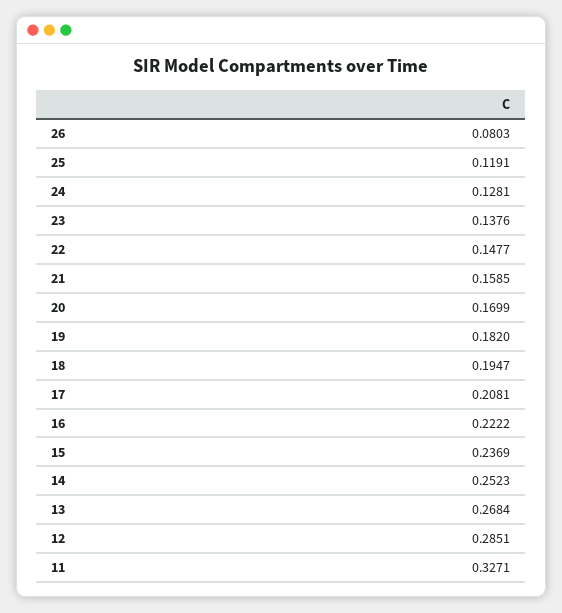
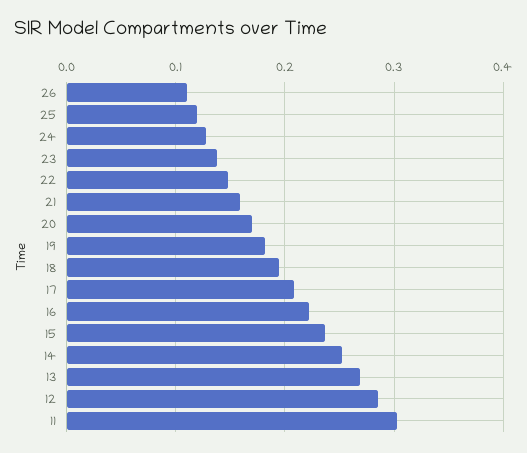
  {
-   "26": 0.0803,
+   "26": 0.11,
    "25": 0.1191,
    "24": 0.1281,
    "23": 0.1376,
    "22": 0.1477,
    "21": 0.1585,
    "20": 0.1699,
    "19": 0.182,
    "18": 0.1947,
    "17": 0.2081,
    "16": 0.2222,
    "15": 0.2369,
    "14": 0.2523,
    "13": 0.2684,
    "12": 0.2851,
-   "11": 0.3271
+   "11": 0.3
  }

